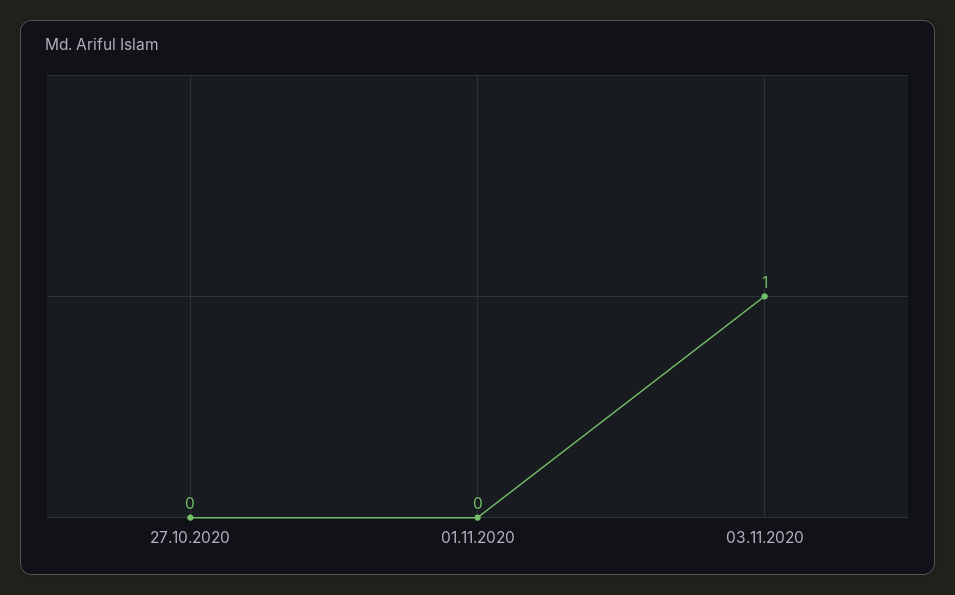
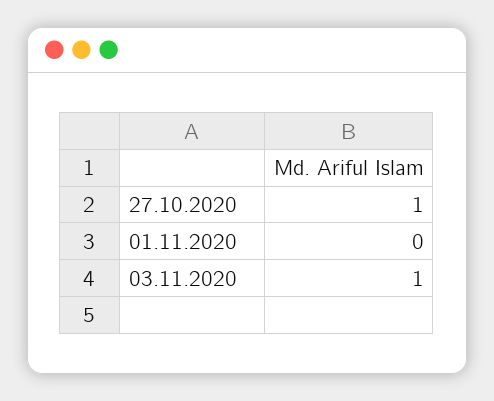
  {
-   "27.10.2020": 0,
+   "27.10.2020": 1,
    "01.11.2020": 0,
    "03.11.2020": 1
  }

